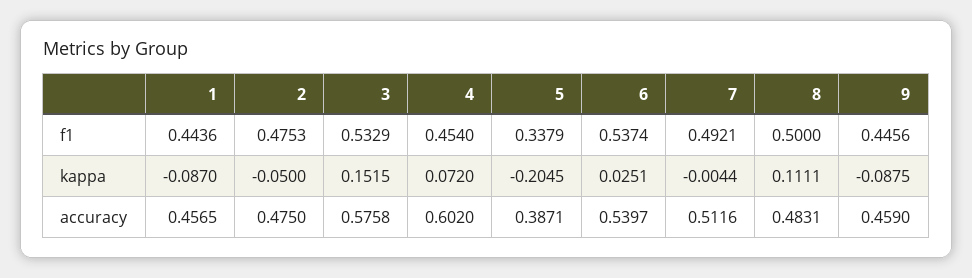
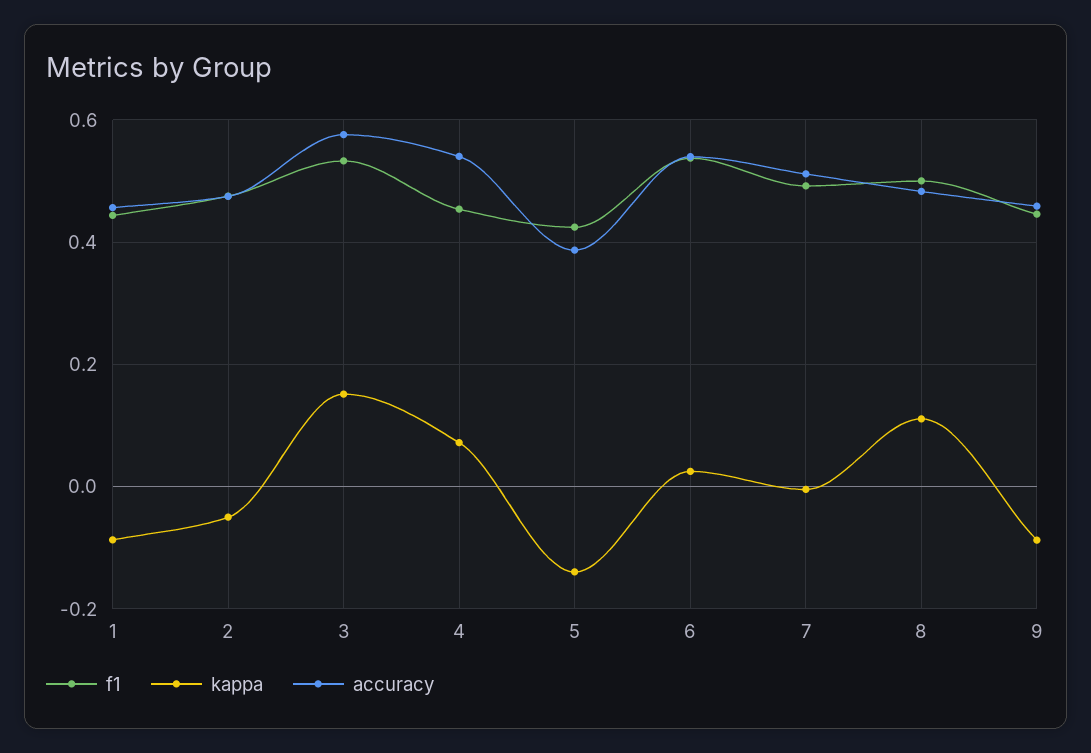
  {
    "f1": {
      "1": 0.4436,
      "2": 0.4753,
      "3": 0.5329,
      "4": 0.454,
-     "5": 0.3379,
+     "5": 0.42,
      "6": 0.5374,
      "7": 0.4921,
      "8": 0.5,
      "9": 0.4456
    },
    "kappa": {
      "1": -0.087,
      "2": -0.05,
      "3": 0.1515,
      "4": 0.072,
-     "5": -0.2045,
+     "5": -0.14,
      "6": 0.0251,
      "7": -0.0044,
      "8": 0.1111,
      "9": -0.0875
    },
    "accuracy": {
      "1": 0.4565,
      "2": 0.475,
      "3": 0.5758,
-     "4": 0.602,
+     "4": 0.54,
      "5": 0.3871,
      "6": 0.5397,
      "7": 0.5116,
      "8": 0.4831,
      "9": 0.459
    }
  }

